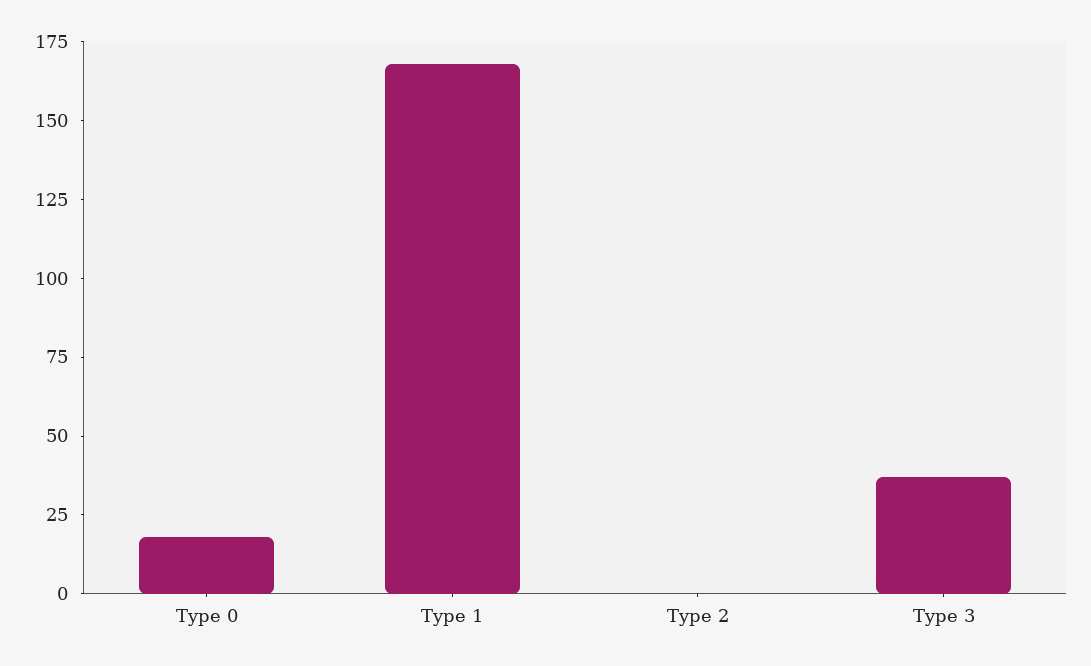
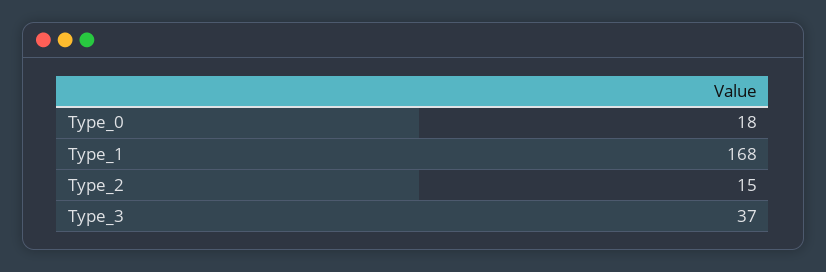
  {
    "Type 0": 18,
    "Type 1": 168,
-   "Type 2": 0,
+   "Type 2": 15,
    "Type 3": 37
  }

